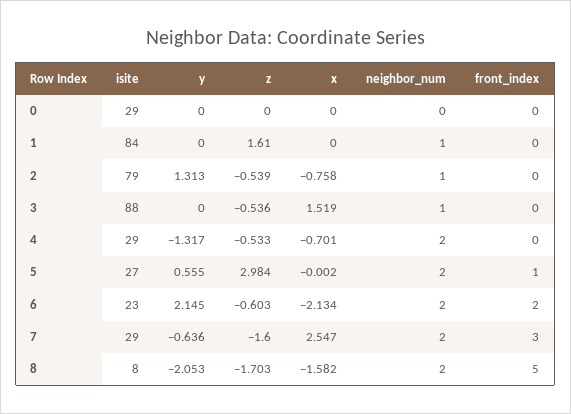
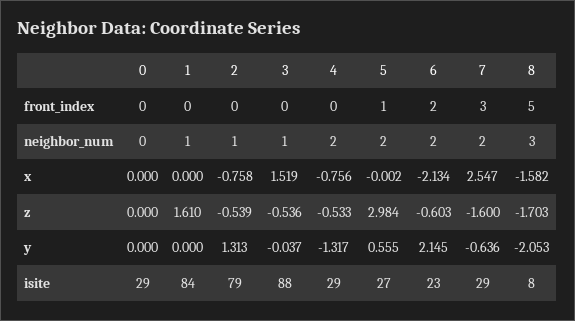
  {
    "isite": {
      "0": 29,
      "1": 84,
      "2": 79,
      "3": 88,
      "4": 29,
      "5": 27,
      "6": 23,
      "7": 29,
      "8": 8
    },
    "y": {
      "0": 0,
      "1": 0,
      "2": 1.313,
-     "3": 0,
+     "3": -0.037,
      "4": -1.317,
      "5": 0.555,
      "6": 2.145,
      "7": -0.636,
      "8": -2.053
    },
    "z": {
      "0": 0,
      "1": 1.61,
      "2": -0.539,
      "3": -0.536,
      "4": -0.533,
      "5": 2.984,
      "6": -0.603,
      "7": -1.6,
      "8": -1.703
    },
    "x": {
      "0": 0,
      "1": 0,
      "2": -0.758,
      "3": 1.519,
-     "4": -0.701,
+     "4": -0.756,
      "5": -0.002,
      "6": -2.134,
      "7": 2.547,
      "8": -1.582
    },
    "neighbor_num": {
      "0": 0,
      "1": 1,
      "2": 1,
      "3": 1,
      "4": 2,
      "5": 2,
      "6": 2,
      "7": 2,
-     "8": 2
+     "8": 3
    },
    "front_index": {
      "0": 0,
      "1": 0,
      "2": 0,
      "3": 0,
      "4": 0,
      "5": 1,
      "6": 2,
      "7": 3,
      "8": 5
    }
  }

